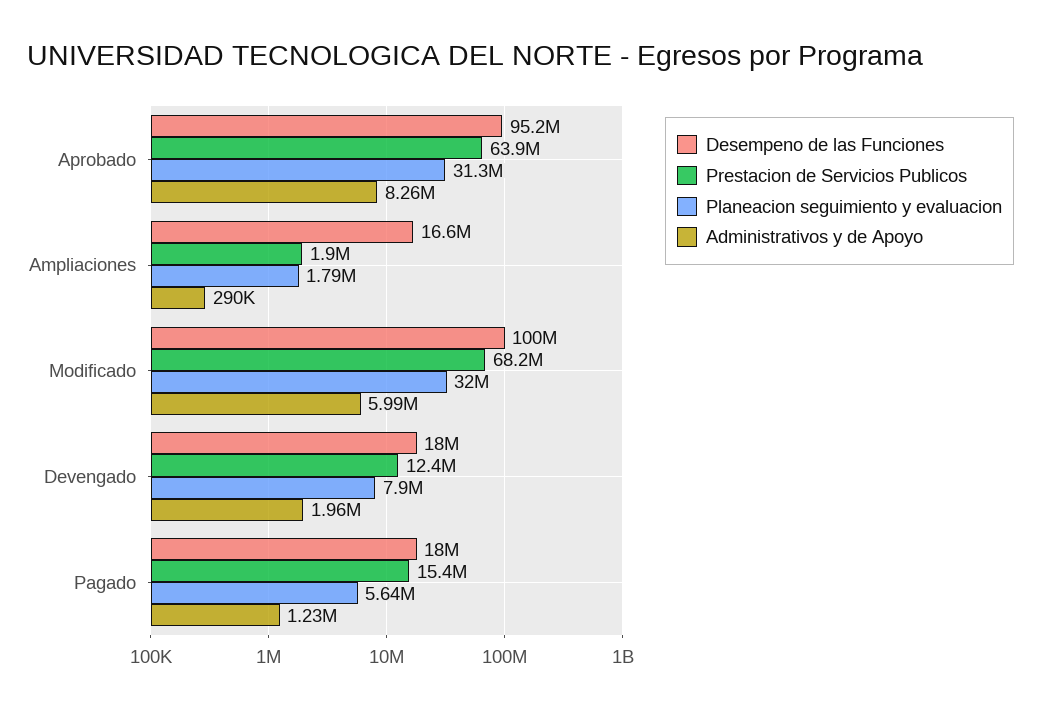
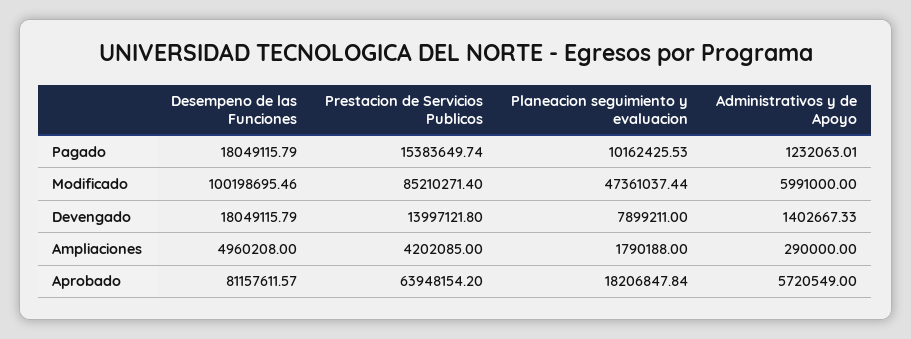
  {
    "Desempeno de las Funciones": {
-     "Aprobado": 95200000,
+     "Aprobado": 81157611.57,
-     "Ampliaciones": 16600000,
+     "Ampliaciones": 4960208,
      "Modificado": 100198695.46,
      "Devengado": 18049115.79,
      "Pagado": 18049115.79
    },
    "Prestacion de Servicios Publicos": {
      "Aprobado": 63948154.2,
-     "Ampliaciones": 1900000,
+     "Ampliaciones": 4202085,
-     "Modificado": 68200000,
+     "Modificado": 85210271.4,
-     "Devengado": 12400000,
+     "Devengado": 13997121.8,
      "Pagado": 15383649.74
    },
    "Planeacion seguimiento y evaluacion": {
-     "Aprobado": 31300000,
+     "Aprobado": 18206847.84,
      "Ampliaciones": 1790188,
-     "Modificado": 32000000,
+     "Modificado": 47361037.44,
      "Devengado": 7899211,
-     "Pagado": 5640000
+     "Pagado": 10162425.53
    },
    "Administrativos y de Apoyo": {
-     "Aprobado": 8260000,
+     "Aprobado": 5720549,
      "Ampliaciones": 290000,
      "Modificado": 5991000,
-     "Devengado": 1960000,
+     "Devengado": 1402667.33,
      "Pagado": 1232063.01
    }
  }

